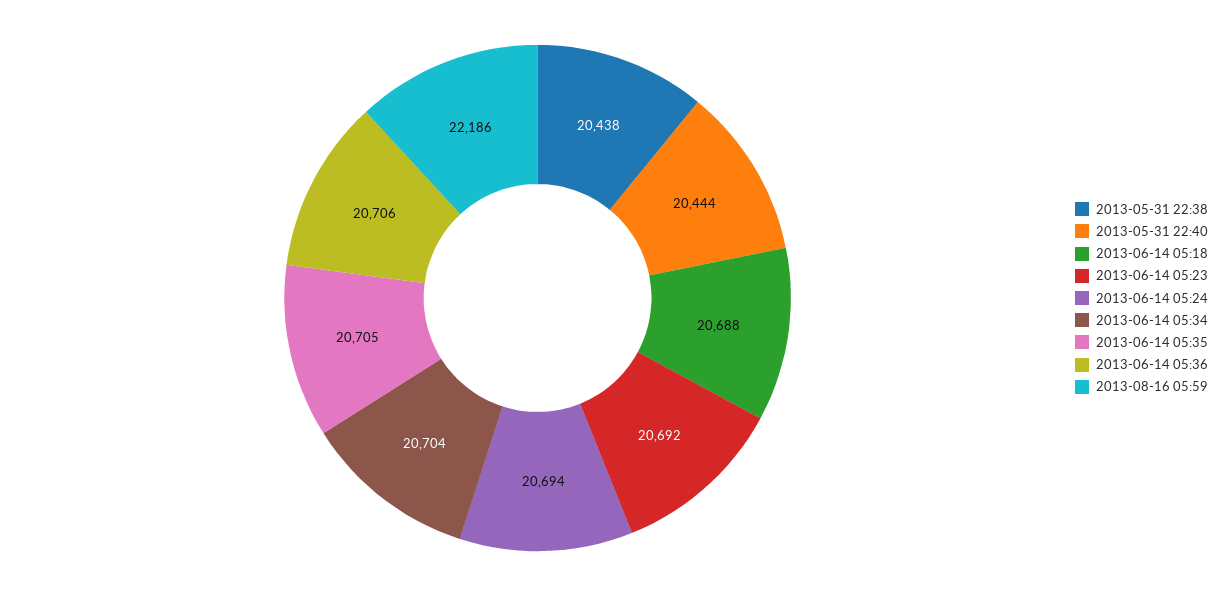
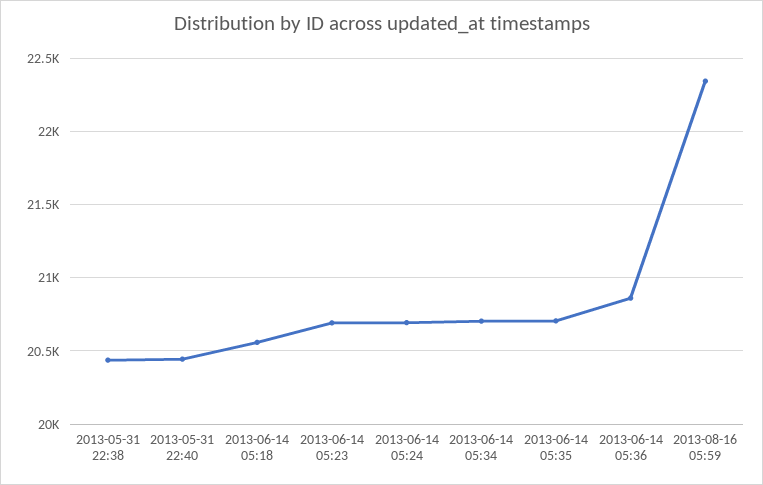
  {
    "2013-05-31 22:38": 20438,
    "2013-05-31 22:40": 20444,
-   "2013-06-14 05:18": 20688,
+   "2013-06-14 05:18": 20550,
    "2013-06-14 05:23": 20692,
    "2013-06-14 05:24": 20694,
    "2013-06-14 05:34": 20704,
    "2013-06-14 05:35": 20705,
-   "2013-06-14 05:36": 20706,
+   "2013-06-14 05:36": 20850,
-   "2013-08-16 05:59": 22186
+   "2013-08-16 05:59": 22350
  }

